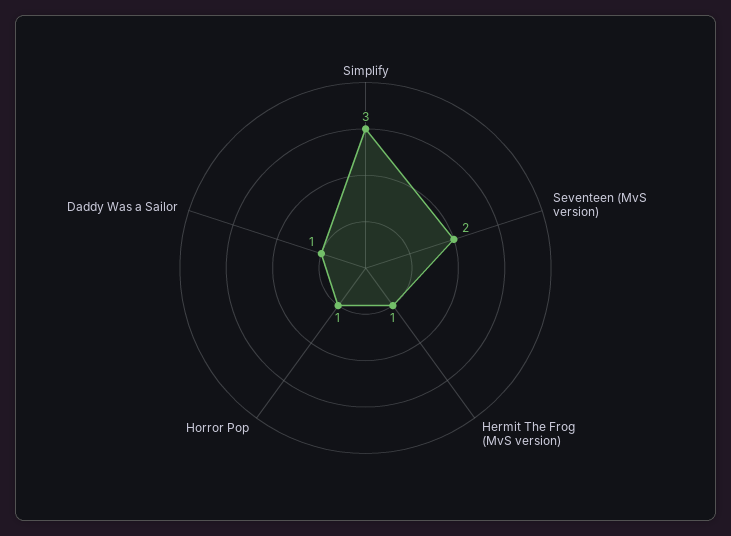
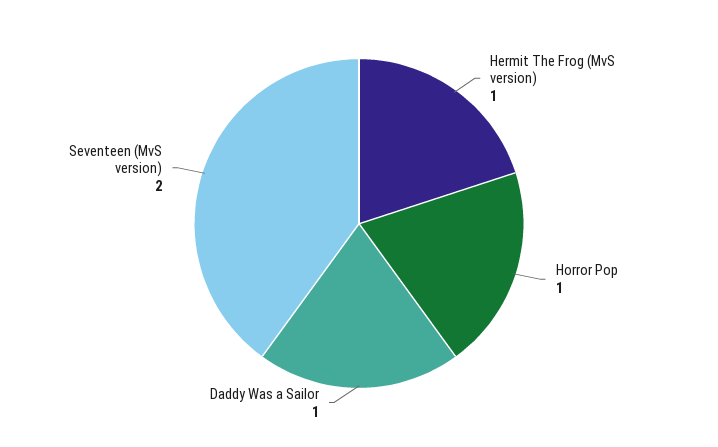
  {
-   "Simplify": 3,
    "Seventeen (MvS version)": 2,
    "Hermit The Frog (MvS version)": 1,
    "Horror Pop": 1,
    "Daddy Was a Sailor": 1
  }

